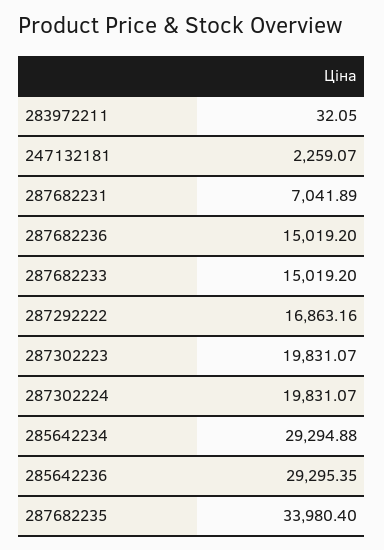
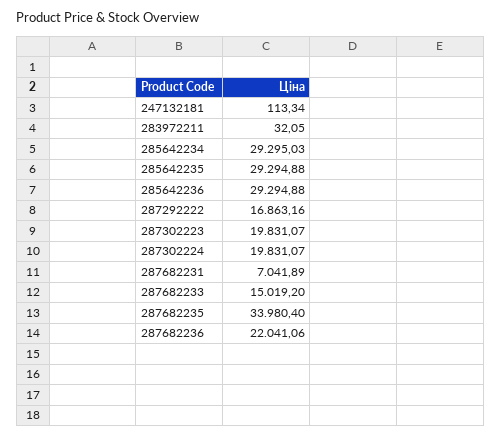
  {
    "283972211": 32.05,
-   "247132181": 2259.07,
+   "247132181": 113.34,
    "287682231": 7041.89,
-   "287682236": 15019.2,
+   "287682236": 22041.06,
    "287682233": 15019.2,
    "287292222": 16863.16,
    "287302223": 19831.07,
    "287302224": 19831.07,
-   "285642234": 29294.88,
+   "285642234": 29295.03,
-   "285642236": 29295.35,
+   "285642236": 29294.88,
-   "287682235": 33980.4
+   "287682235": 33980.4,
+   "285642235": 29294.88
  }

